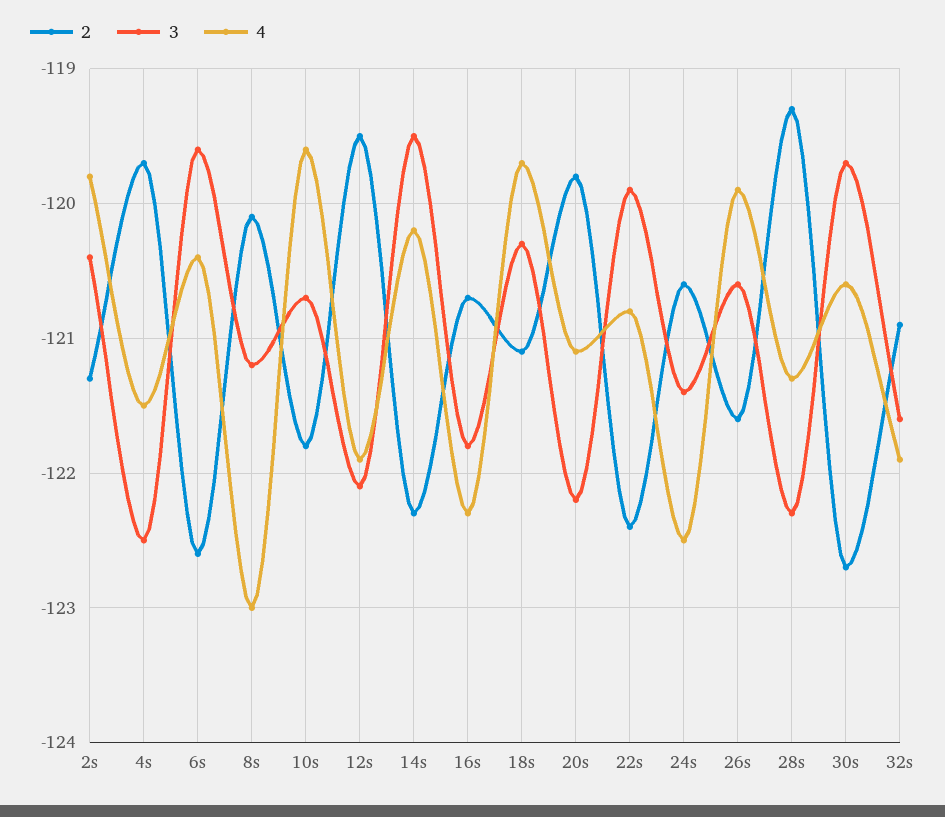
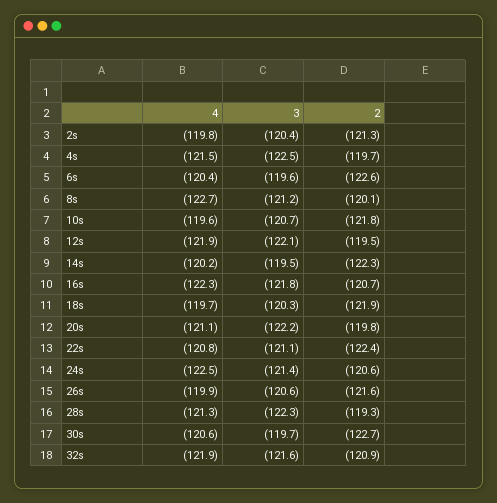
  {
    "2": {
      "2s": -121.3,
      "4s": -119.7,
      "6s": -122.6,
      "8s": -120.1,
      "10s": -121.8,
      "12s": -119.5,
      "14s": -122.3,
      "16s": -120.7,
-     "18s": -121.1,
+     "18s": -121.9,
      "20s": -119.8,
      "22s": -122.4,
      "24s": -120.6,
      "26s": -121.6,
      "28s": -119.3,
      "30s": -122.7,
      "32s": -120.9
    },
    "3": {
      "2s": -120.4,
      "4s": -122.5,
      "6s": -119.6,
      "8s": -121.2,
      "10s": -120.7,
      "12s": -122.1,
      "14s": -119.5,
      "16s": -121.8,
      "18s": -120.3,
      "20s": -122.2,
-     "22s": -119.9,
+     "22s": -121.1,
      "24s": -121.4,
      "26s": -120.6,
      "28s": -122.3,
      "30s": -119.7,
      "32s": -121.6
    },
    "4": {
      "2s": -119.8,
      "4s": -121.5,
      "6s": -120.4,
-     "8s": -123,
+     "8s": -122.7,
      "10s": -119.6,
      "12s": -121.9,
      "14s": -120.2,
      "16s": -122.3,
      "18s": -119.7,
      "20s": -121.1,
      "22s": -120.8,
      "24s": -122.5,
      "26s": -119.9,
      "28s": -121.3,
      "30s": -120.6,
      "32s": -121.9
    }
  }

